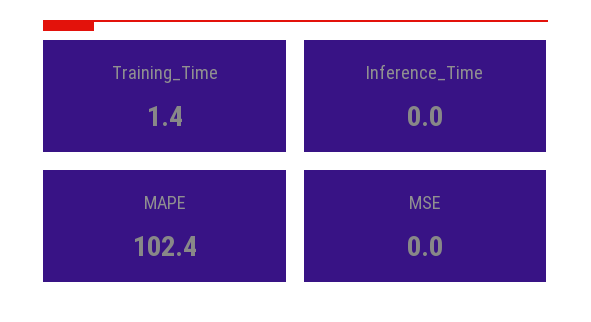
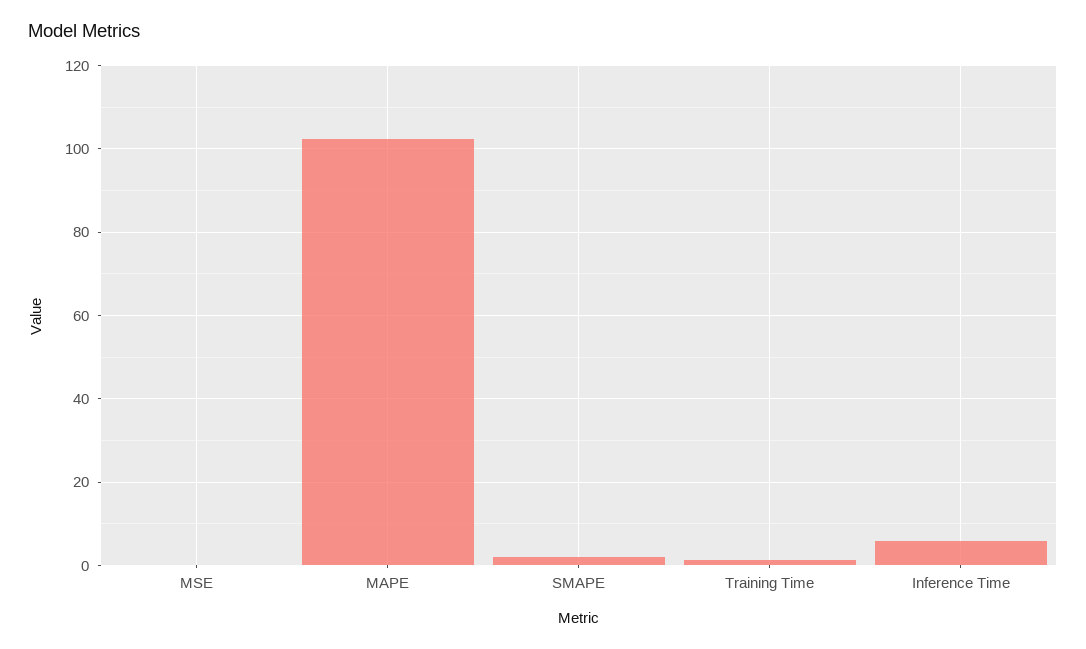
  {
    "Training_Time": 1.4,
-   "Inference_Time": 0,
+   "Inference_Time": 6,
    "MAPE": 102.4,
-   "MSE": 0
+   "MSE": 0,
+   "SMAPE": 2
  }

